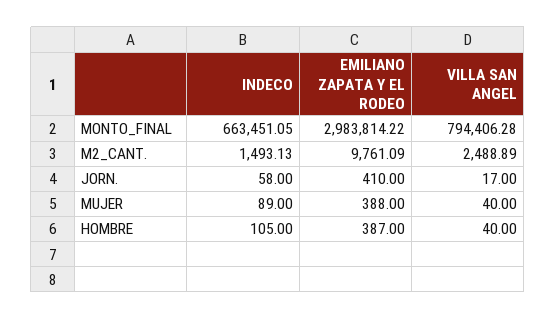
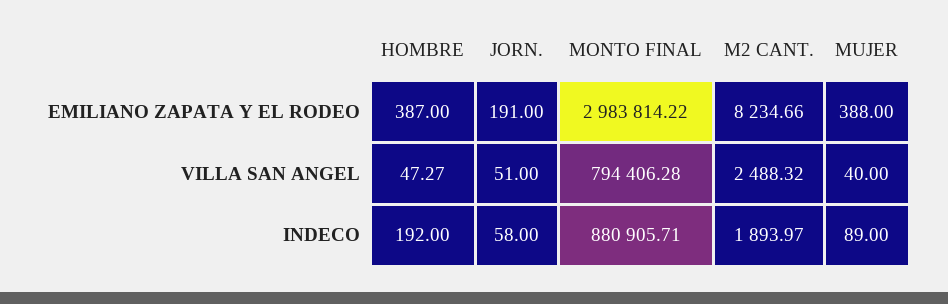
  {
    "INDECO": {
-     "MONTO_FINAL": 663451.05,
+     "MONTO_FINAL": 880905.71,
-     "M2_CANT.": 1493.13,
+     "M2_CANT.": 1893.97,
      "JORN.": 58,
      "MUJER": 89,
-     "HOMBRE": 105
+     "HOMBRE": 192
    },
    "EMILIANO ZAPATA Y EL RODEO": {
      "MONTO_FINAL": 2983814.22,
-     "M2_CANT.": 9761.09,
+     "M2_CANT.": 8234.66,
-     "JORN.": 410,
+     "JORN.": 191,
      "MUJER": 388,
      "HOMBRE": 387
    },
    "VILLA SAN ANGEL": {
      "MONTO_FINAL": 794406.28,
-     "M2_CANT.": 2488.89,
+     "M2_CANT.": 2488.32,
-     "JORN.": 17,
+     "JORN.": 51,
      "MUJER": 40,
-     "HOMBRE": 40
+     "HOMBRE": 47.27
    }
  }

